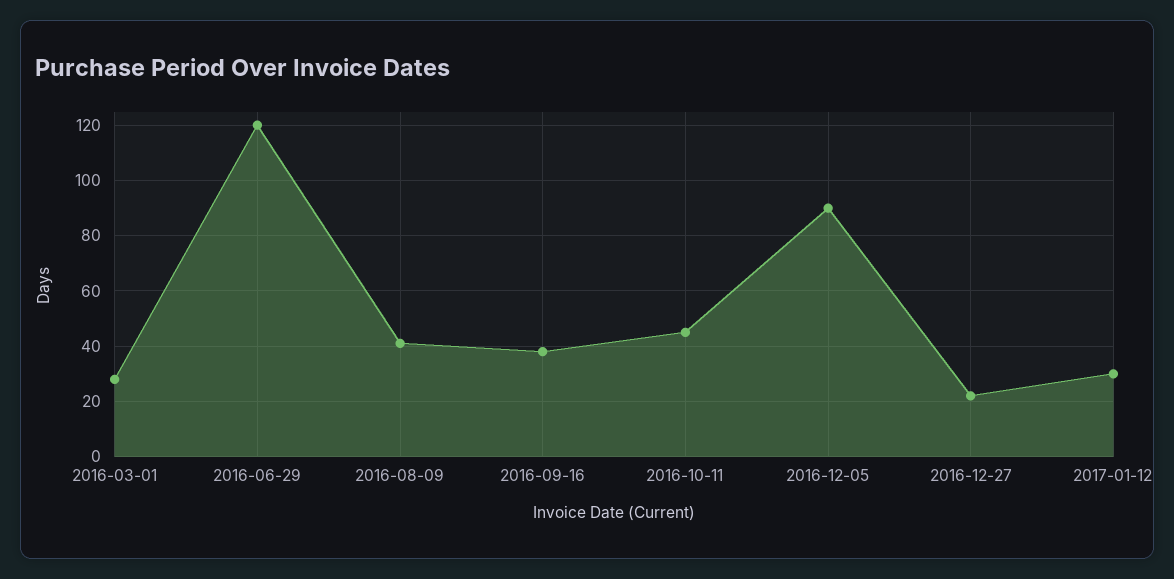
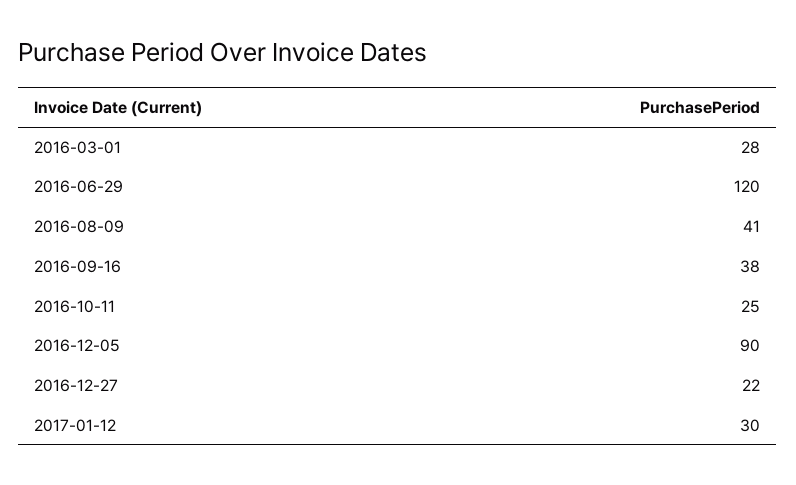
  {
    "2016-03-01": 28,
    "2016-06-29": 120,
    "2016-08-09": 41,
    "2016-09-16": 38,
-   "2016-10-11": 45,
+   "2016-10-11": 25,
    "2016-12-05": 90,
    "2016-12-27": 22,
    "2017-01-12": 30
  }

